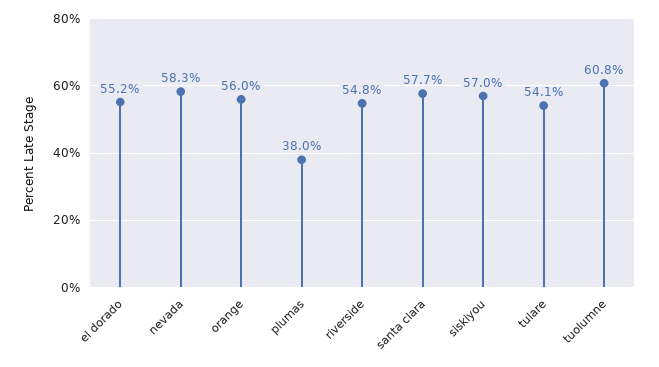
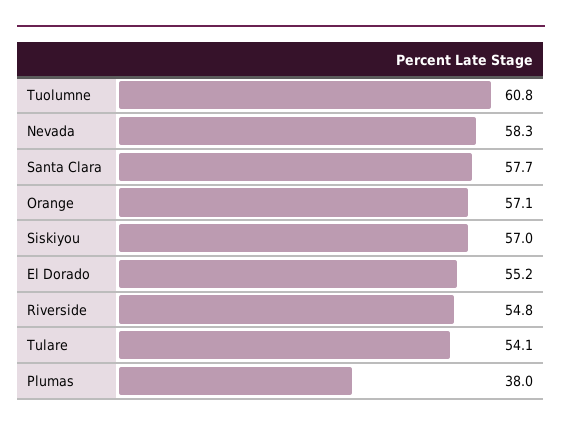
  {
    "el dorado": 55.2,
    "nevada": 58.3,
-   "orange": 56,
+   "orange": 57.1,
    "plumas": 38,
    "riverside": 54.8,
    "santa clara": 57.7,
    "siskiyou": 57,
    "tulare": 54.1,
    "tuolumne": 60.8
  }

